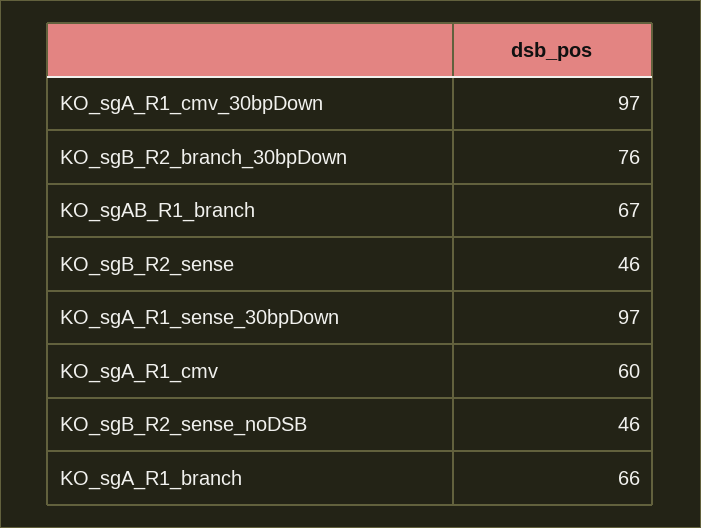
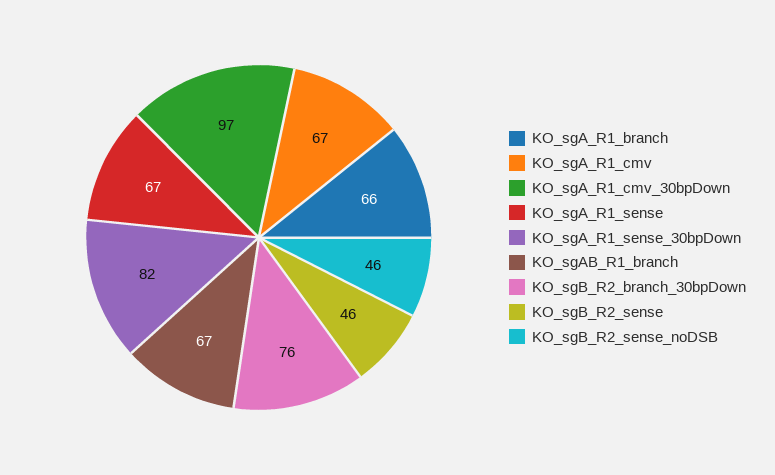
  {
    "KO_sgA_R1_cmv_30bpDown": 97,
    "KO_sgB_R2_branch_30bpDown": 76,
    "KO_sgAB_R1_branch": 67,
    "KO_sgB_R2_sense": 46,
-   "KO_sgA_R1_sense_30bpDown": 97,
+   "KO_sgA_R1_sense_30bpDown": 82,
-   "KO_sgA_R1_cmv": 60,
+   "KO_sgA_R1_cmv": 67,
    "KO_sgB_R2_sense_noDSB": 46,
-   "KO_sgA_R1_branch": 66
+   "KO_sgA_R1_branch": 66,
+   "KO_sgA_R1_sense": 67
  }

